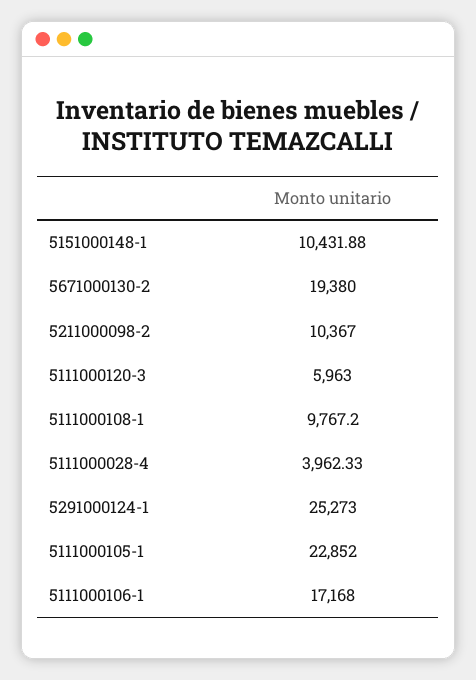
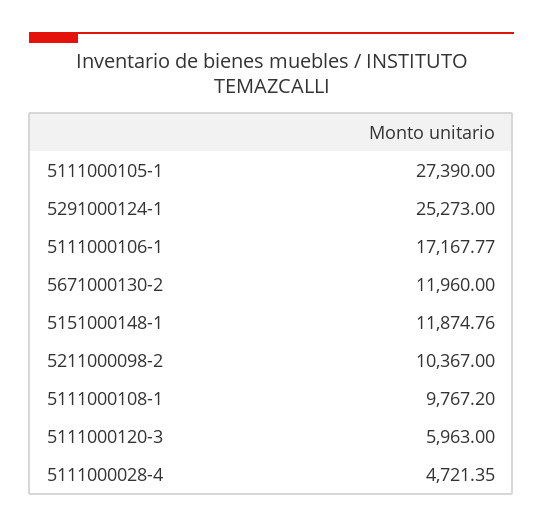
  {
-   "5151000148-1": 10431.88,
+   "5151000148-1": 11874.76,
-   "5671000130-2": 19380,
+   "5671000130-2": 11960,
    "5211000098-2": 10367,
    "5111000120-3": 5963,
    "5111000108-1": 9767.2,
-   "5111000028-4": 3962.33,
+   "5111000028-4": 4721.35,
    "5291000124-1": 25273,
-   "5111000105-1": 22852,
+   "5111000105-1": 27390,
-   "5111000106-1": 17168
+   "5111000106-1": 17167.77
  }

